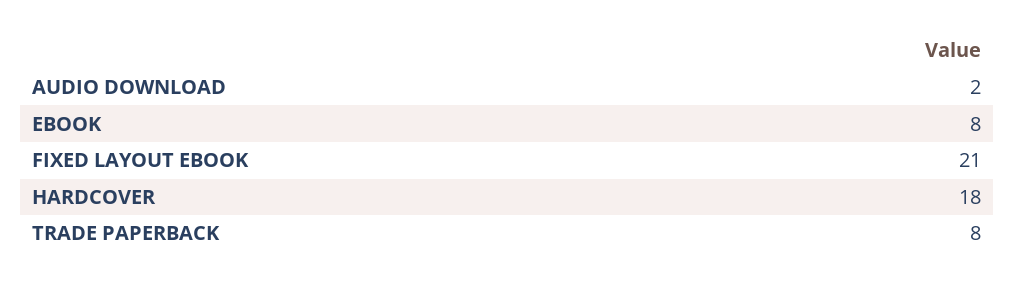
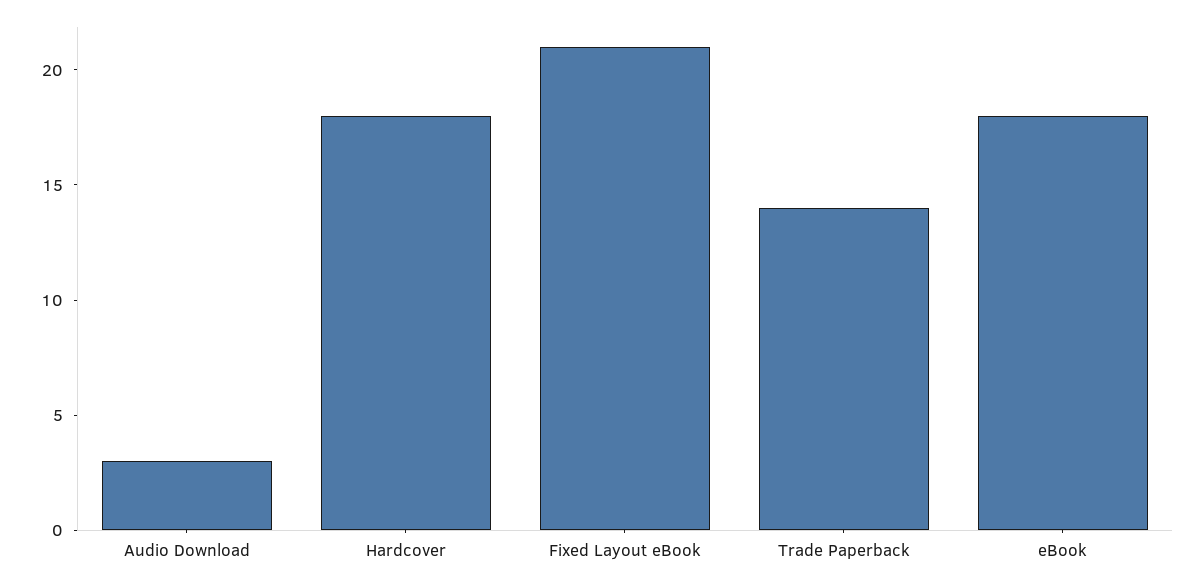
  {
-   "AUDIO DOWNLOAD": 2,
+   "AUDIO DOWNLOAD": 3,
-   "EBOOK": 8,
+   "EBOOK": 18,
    "FIXED LAYOUT EBOOK": 21,
    "HARDCOVER": 18,
-   "TRADE PAPERBACK": 8
+   "TRADE PAPERBACK": 14
  }

